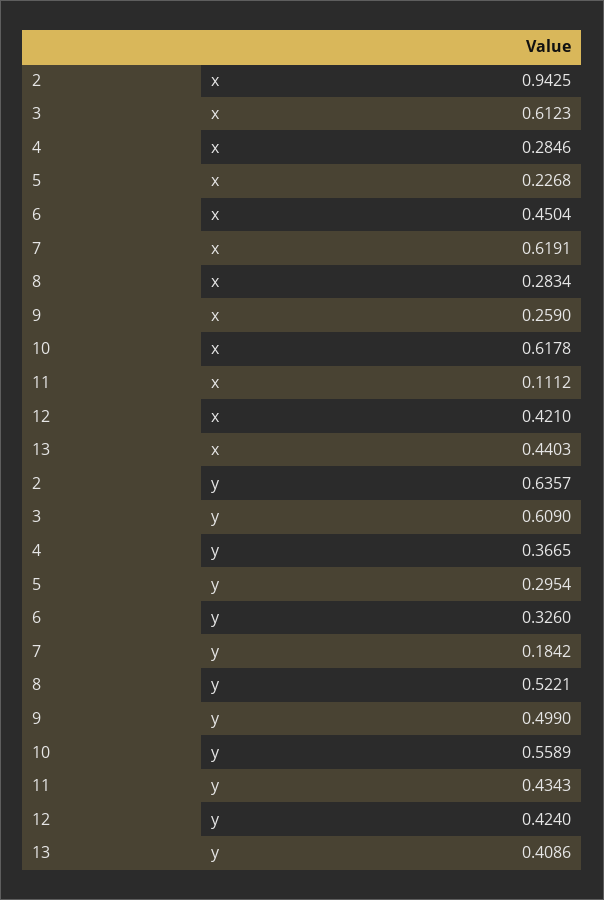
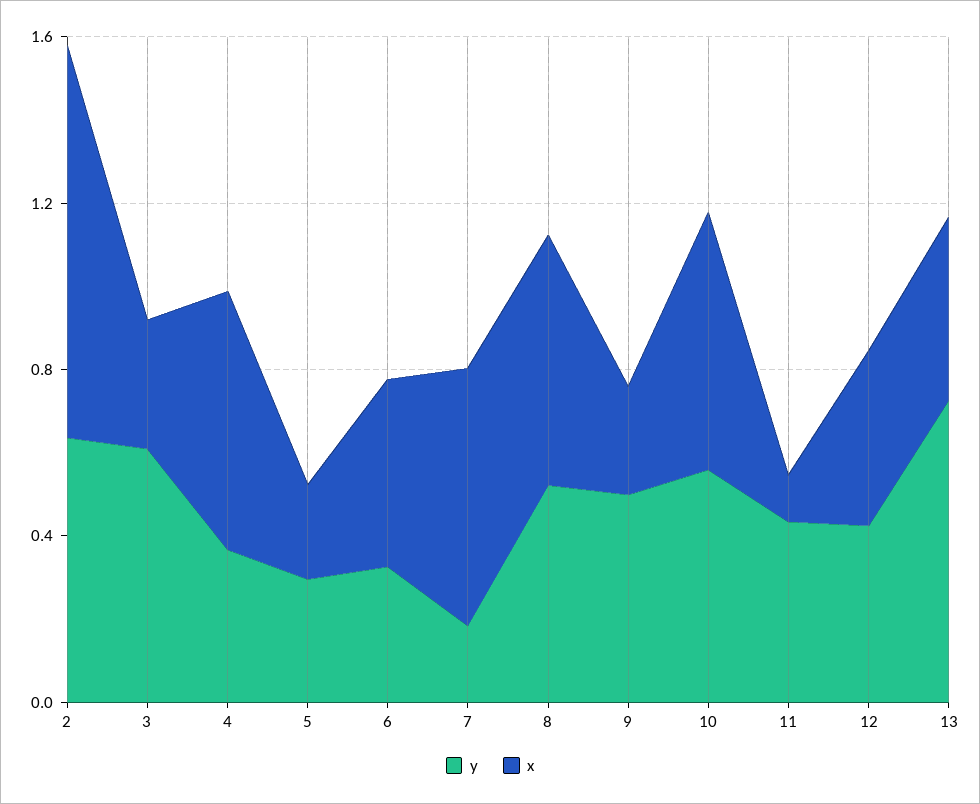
  {
    "x": {
      "2": 0.9425,
-     "3": 0.6123,
+     "3": 0.3,
-     "4": 0.2846,
+     "4": 0.6,
      "5": 0.2268,
      "6": 0.4504,
      "7": 0.6191,
-     "8": 0.2834,
+     "8": 0.6,
      "9": 0.259,
      "10": 0.6178,
      "11": 0.1112,
      "12": 0.421,
      "13": 0.4403
    },
    "y": {
      "2": 0.6357,
      "3": 0.609,
      "4": 0.3665,
      "5": 0.2954,
      "6": 0.326,
      "7": 0.1842,
      "8": 0.5221,
      "9": 0.499,
      "10": 0.5589,
      "11": 0.4343,
      "12": 0.424,
-     "13": 0.4086
+     "13": 0.7
    }
  }

